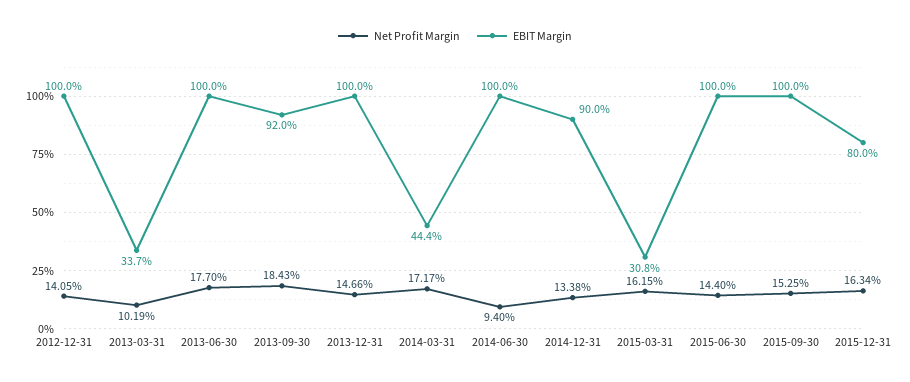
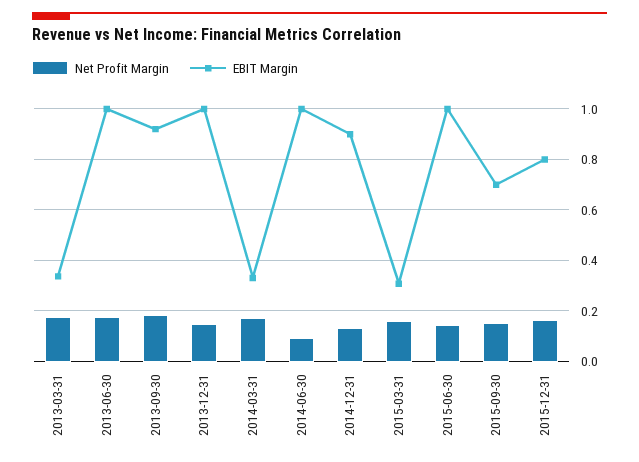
  {
    "Net Profit Margin": {
-     "2012-12-31": 0.1405,
-     "2013-03-31": 0.1019,
+     "2013-03-31": 0.175,
      "2013-06-30": 0.177,
      "2013-09-30": 0.1843,
      "2013-12-31": 0.1466,
      "2014-03-31": 0.1717,
      "2014-06-30": 0.094,
      "2014-12-31": 0.1338,
      "2015-03-31": 0.1615,
      "2015-06-30": 0.144,
      "2015-09-30": 0.1525,
      "2015-12-31": 0.1634
    },
    "EBIT Margin": {
-     "2012-12-31": 1,
      "2013-03-31": 0.337,
      "2013-06-30": 1,
      "2013-09-30": 0.92,
      "2013-12-31": 1,
-     "2014-03-31": 0.444,
+     "2014-03-31": 0.325,
      "2014-06-30": 1,
      "2014-12-31": 0.9,
      "2015-03-31": 0.308,
      "2015-06-30": 1,
-     "2015-09-30": 1,
+     "2015-09-30": 0.7,
      "2015-12-31": 0.8
    }
  }

